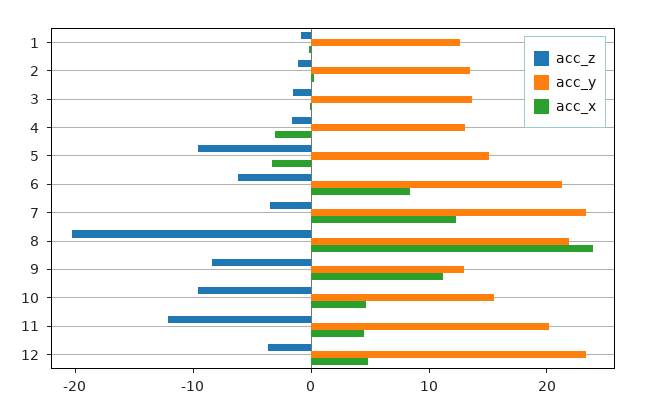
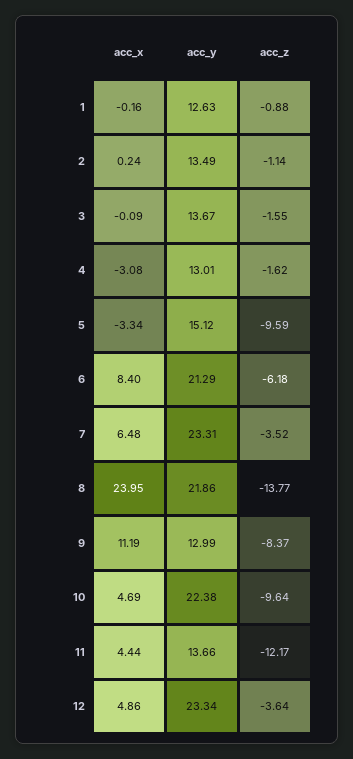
  {
    "acc_z": {
      "1": -0.88,
      "2": -1.14,
      "3": -1.55,
      "4": -1.62,
      "5": -9.59,
      "6": -6.18,
      "7": -3.52,
-     "8": -20,
+     "8": -13.77,
      "9": -8.37,
      "10": -9.64,
      "11": -12.17,
      "12": -3.64
    },
    "acc_y": {
      "1": 12.63,
      "2": 13.49,
      "3": 13.67,
      "4": 13.01,
      "5": 15.12,
      "6": 21.29,
      "7": 23.31,
      "8": 21.86,
      "9": 12.99,
-     "10": 16,
+     "10": 22.38,
-     "11": 20,
+     "11": 13.66,
      "12": 23.34
    },
    "acc_x": {
      "1": -0.16,
      "2": 0.24,
      "3": -0.09,
      "4": -3.08,
      "5": -3.34,
      "6": 8.4,
-     "7": 12,
+     "7": 6.48,
      "8": 23.95,
      "9": 11.19,
      "10": 4.69,
      "11": 4.44,
      "12": 4.86
    }
  }

